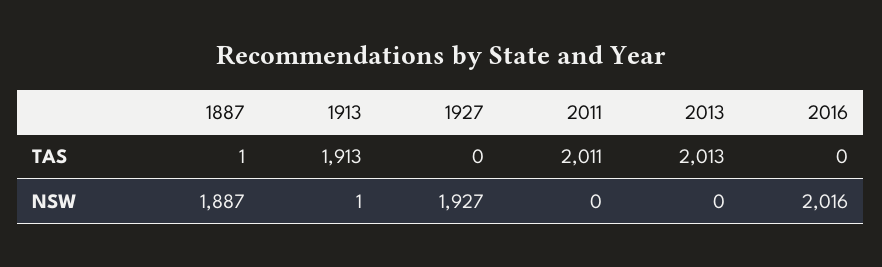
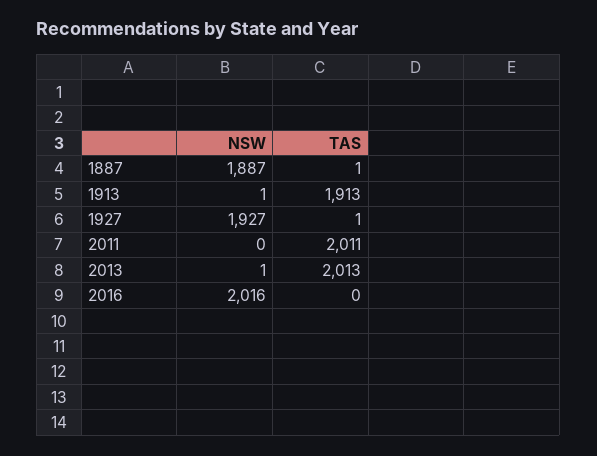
  {
    "1887": {
      "TAS": 1,
      "NSW": 1887
    },
    "1913": {
      "TAS": 1913,
      "NSW": 1
    },
    "1927": {
-     "TAS": 0,
+     "TAS": 1,
      "NSW": 1927
    },
    "2011": {
      "TAS": 2011,
      "NSW": 0
    },
    "2013": {
      "TAS": 2013,
-     "NSW": 0
+     "NSW": 1
    },
    "2016": {
      "TAS": 0,
      "NSW": 2016
    }
  }

